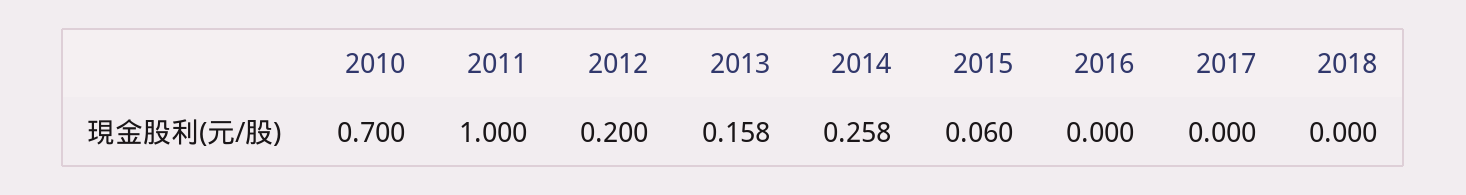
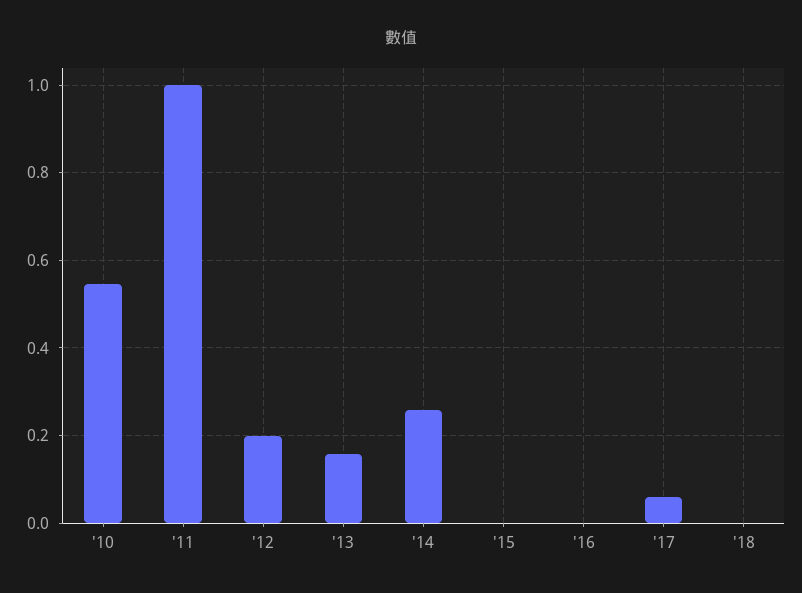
  {
-   "2010": 0.7,
+   "2010": 0.54,
    "2011": 1,
    "2012": 0.2,
    "2013": 0.158,
    "2014": 0.258,
-   "2015": 0.06,
+   "2015": 0,
    "2016": 0,
-   "2017": 0,
+   "2017": 0.06,
    "2018": 0
  }

